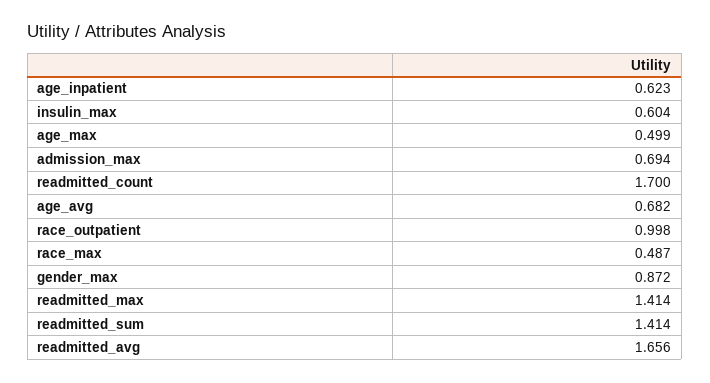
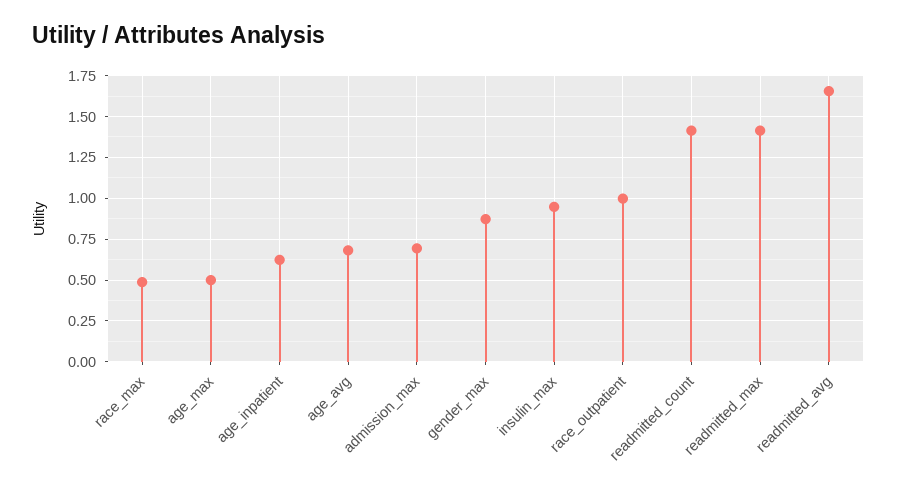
  {
    "age_inpatient": 0.623,
-   "insulin_max": 0.604,
+   "insulin_max": 0.95,
    "age_max": 0.499,
    "admission_max": 0.694,
-   "readmitted_count": 1.7,
+   "readmitted_count": 1.4,
    "age_avg": 0.682,
    "race_outpatient": 0.998,
    "race_max": 0.487,
    "gender_max": 0.872,
    "readmitted_max": 1.414,
-   "readmitted_sum": 1.414,
    "readmitted_avg": 1.656
  }

